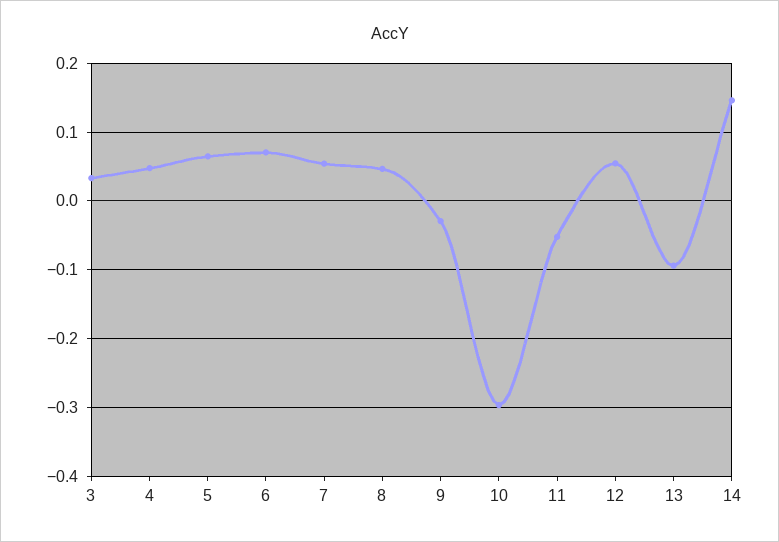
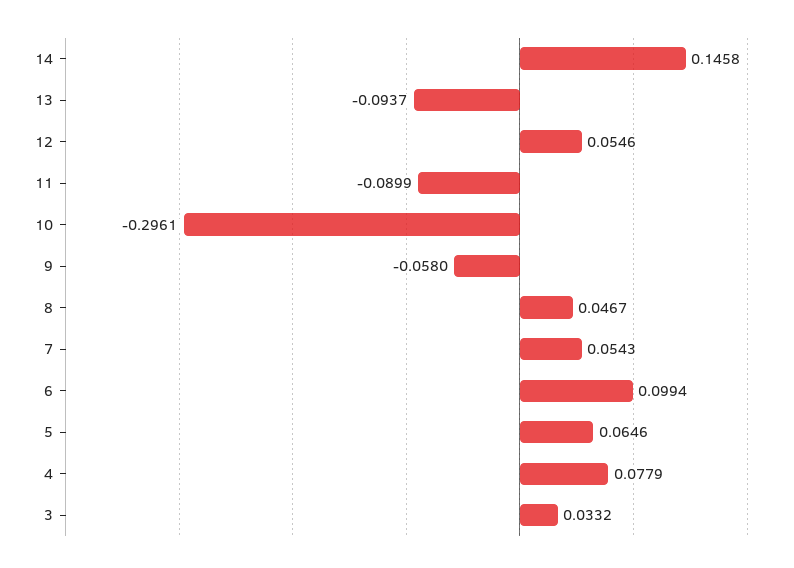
  {
    "3": 0.0332,
-   "4": 0.05,
+   "4": 0.0779,
    "5": 0.0646,
-   "6": 0.07,
+   "6": 0.0994,
    "7": 0.0543,
    "8": 0.0467,
-   "9": -0.03,
+   "9": -0.058,
    "10": -0.2961,
-   "11": -0.05,
+   "11": -0.0899,
    "12": 0.0546,
    "13": -0.0937,
    "14": 0.1458
  }

